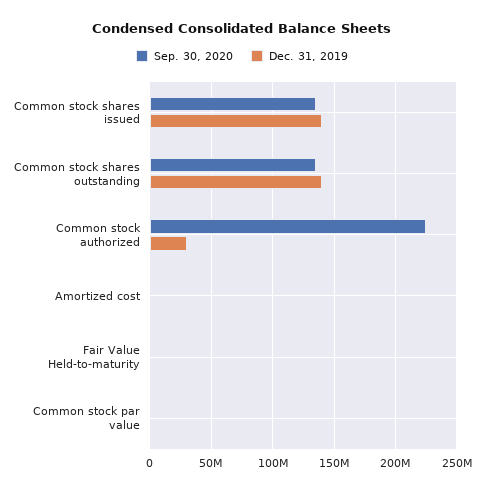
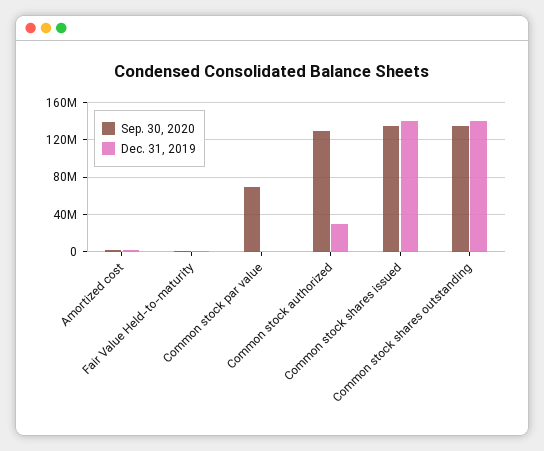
  {
    "Sep. 30, 2020": {
      "Common stock shares issued": 135000000,
      "Common stock shares outstanding": 135000000,
-     "Common stock authorized": 225000000,
+     "Common stock authorized": 130000000,
      "Amortized cost": 0,
      "Fair Value Held-to-maturity": 0,
-     "Common stock par value": 0
+     "Common stock par value": 70000000
    },
    "Dec. 31, 2019": {
      "Common stock shares issued": 140000000,
      "Common stock shares outstanding": 140000000,
      "Common stock authorized": 30000000,
      "Amortized cost": 0,
      "Fair Value Held-to-maturity": 0,
      "Common stock par value": 0
    }
  }

